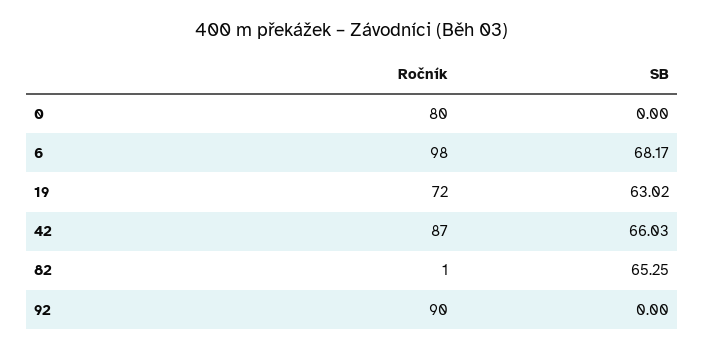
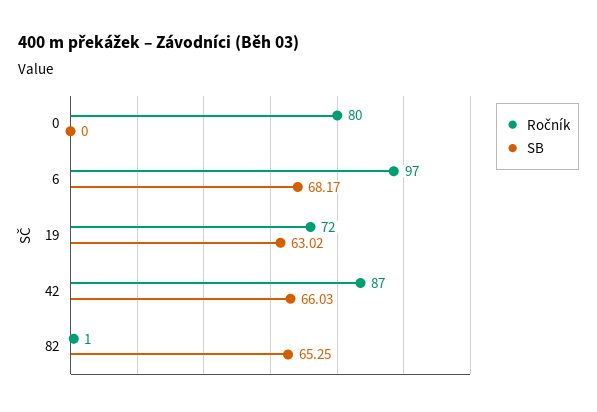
  {
    "Ročník": {
      "0": 80,
-     "6": 98,
+     "6": 97,
      "19": 72,
      "42": 87,
-     "82": 1,
+     "82": 1
-     "92": 90
    },
    "SB": {
      "0": 0,
      "6": 68.17,
      "19": 63.02,
      "42": 66.03,
-     "82": 65.25,
+     "82": 65.25
-     "92": 0
    }
  }

